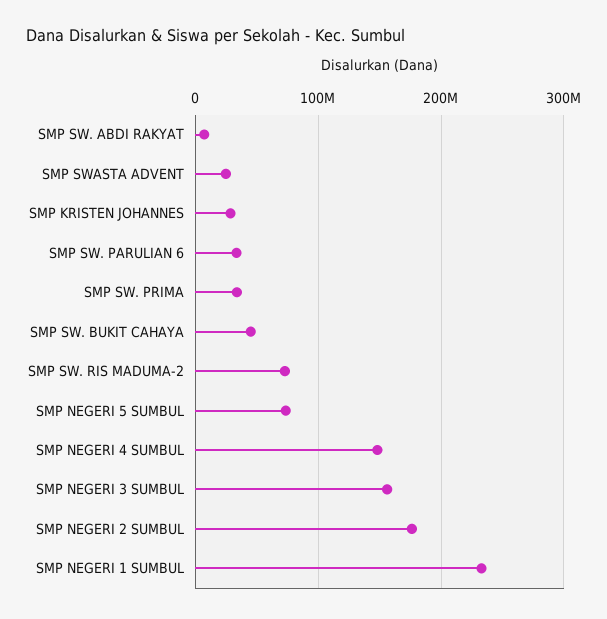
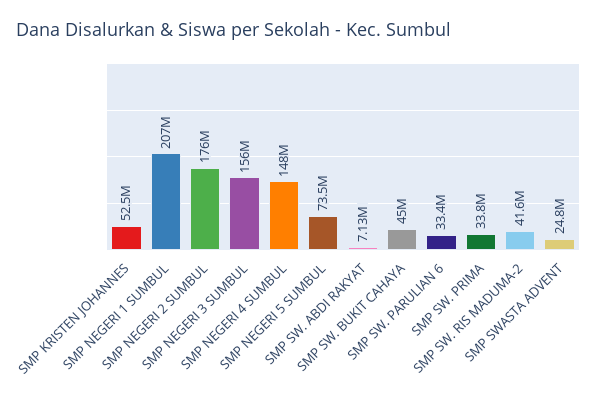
  {
    "SMP SW. ABDI RAKYAT": 7130000,
    "SMP SWASTA ADVENT": 24800000,
-   "SMP KRISTEN JOHANNES": 30000000,
+   "SMP KRISTEN JOHANNES": 52500000,
    "SMP SW. PARULIAN 6": 33400000,
    "SMP SW. PRIMA": 33800000,
    "SMP SW. BUKIT CAHAYA": 45000000,
-   "SMP SW. RIS MADUMA-2": 70000000,
+   "SMP SW. RIS MADUMA-2": 41600000,
    "SMP NEGERI 5 SUMBUL": 73500000,
    "SMP NEGERI 4 SUMBUL": 148000000,
    "SMP NEGERI 3 SUMBUL": 156000000,
    "SMP NEGERI 2 SUMBUL": 176000000,
-   "SMP NEGERI 1 SUMBUL": 230000000
+   "SMP NEGERI 1 SUMBUL": 207000000
  }

